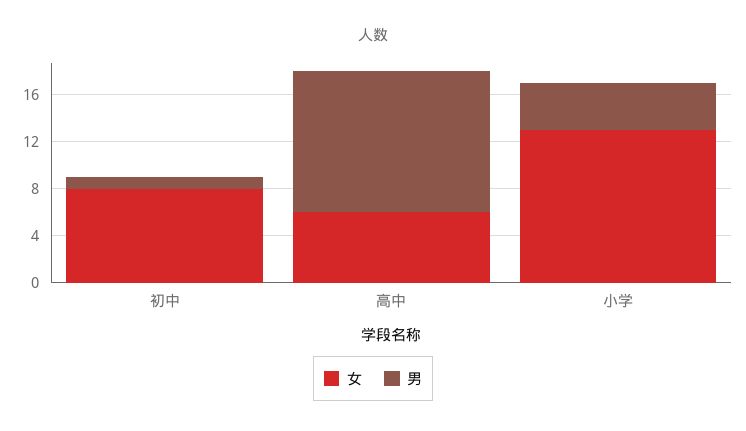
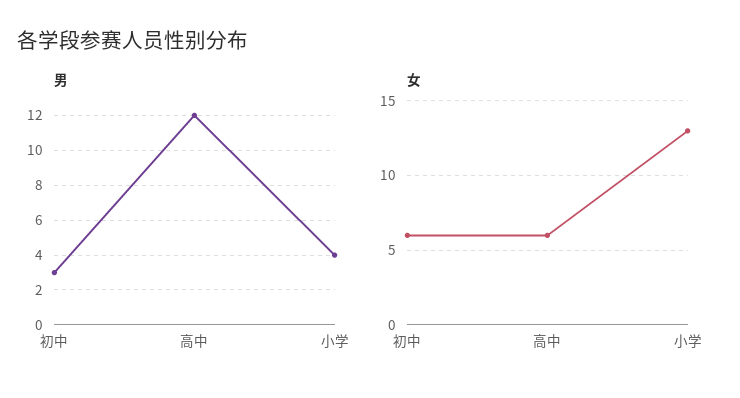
  {
    "女": {
-     "初中": 8,
+     "初中": 6,
      "高中": 6,
      "小学": 13
    },
    "男": {
-     "初中": 1,
+     "初中": 3,
      "高中": 12,
      "小学": 4
    }
  }

